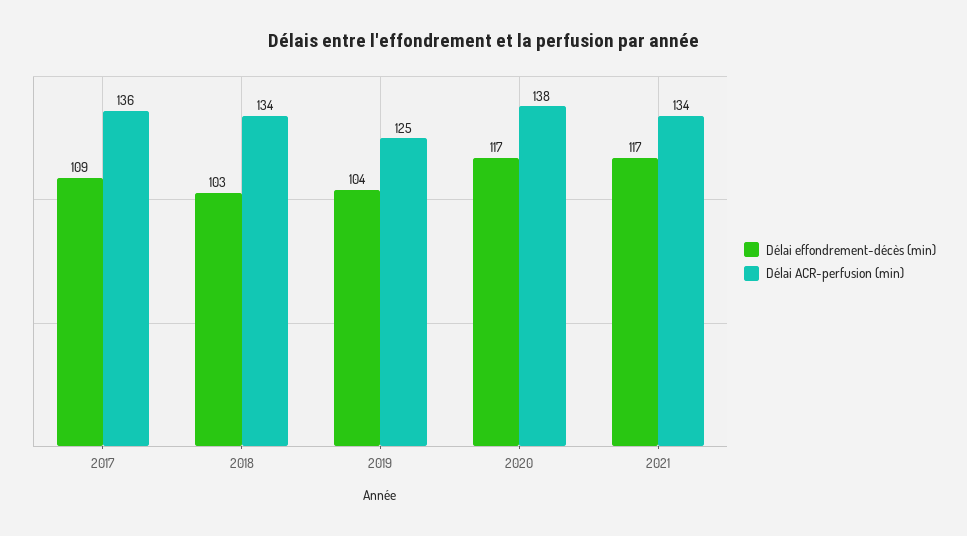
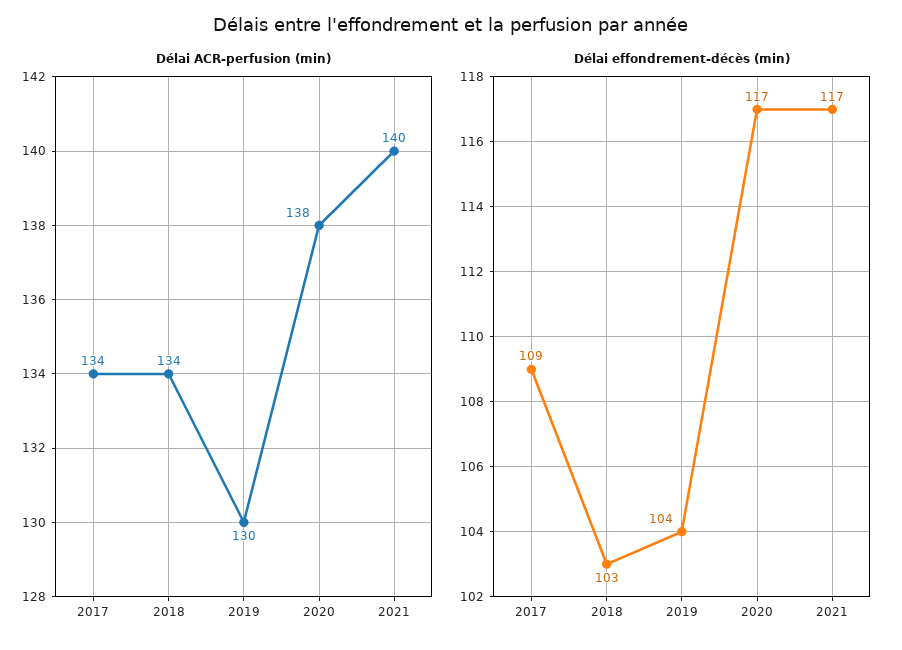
  {
    "Délai effondrement-décès (min)": {
      "2017": 109,
      "2018": 103,
      "2019": 104,
      "2020": 117,
      "2021": 117
    },
    "Délai ACR-perfusion (min)": {
-     "2017": 136,
+     "2017": 134,
      "2018": 134,
-     "2019": 125,
+     "2019": 130,
      "2020": 138,
-     "2021": 134
+     "2021": 140
    }
  }

